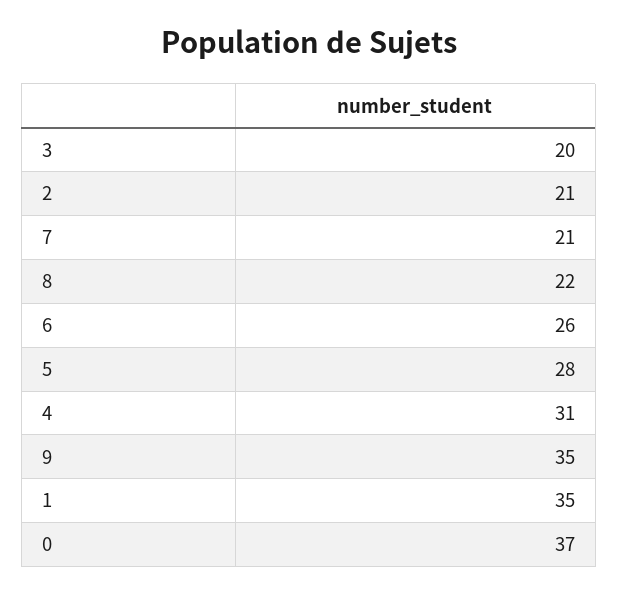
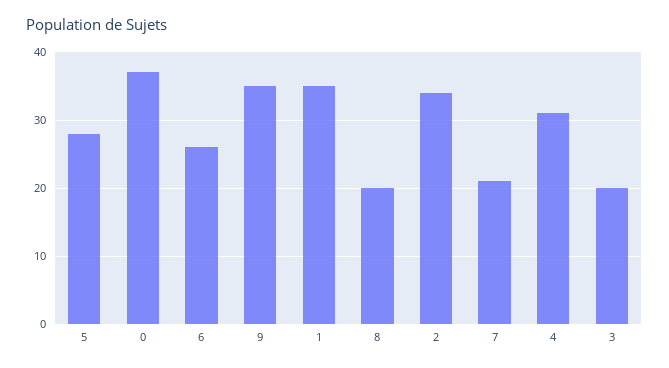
  {
    "3": 20,
-   "2": 21,
+   "2": 34,
    "7": 21,
-   "8": 22,
+   "8": 20,
    "6": 26,
    "5": 28,
    "4": 31,
    "9": 35,
    "1": 35,
    "0": 37
  }

